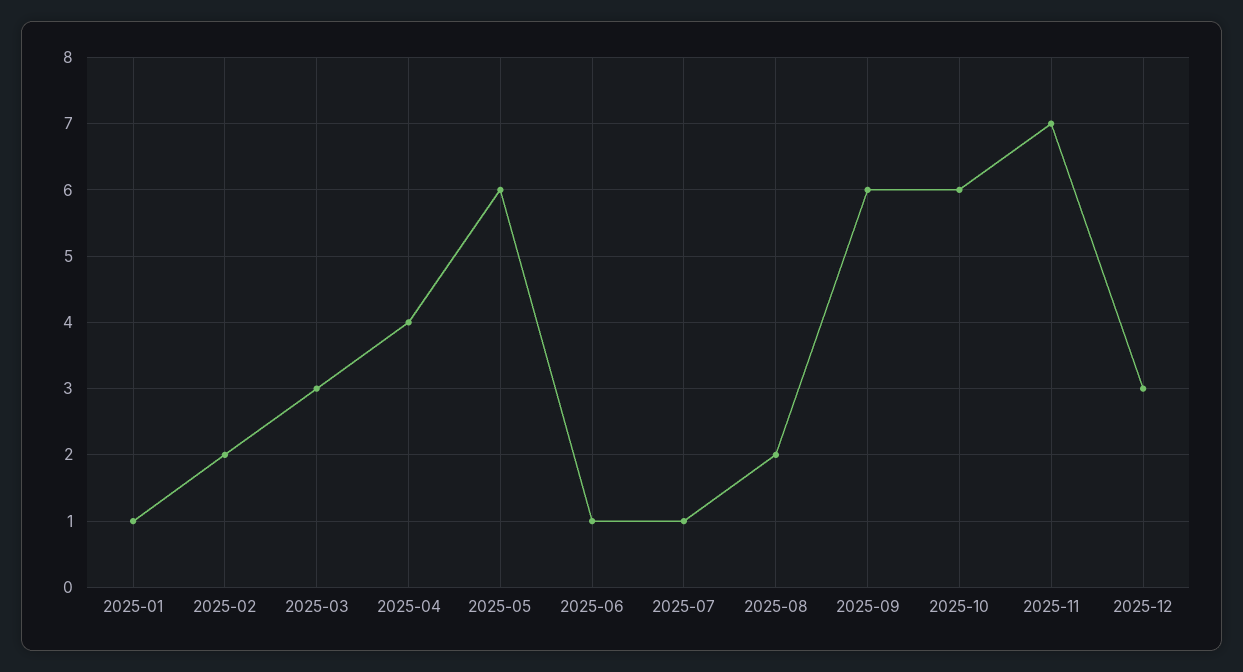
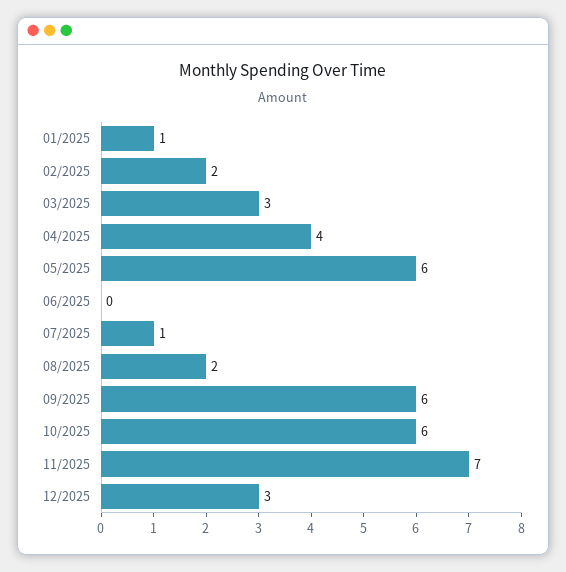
  {
    "2025-01": 1,
    "2025-02": 2,
    "2025-03": 3,
    "2025-04": 4,
    "2025-05": 6,
-   "2025-06": 1,
+   "2025-06": 0,
    "2025-07": 1,
    "2025-08": 2,
    "2025-09": 6,
    "2025-10": 6,
    "2025-11": 7,
    "2025-12": 3
  }

